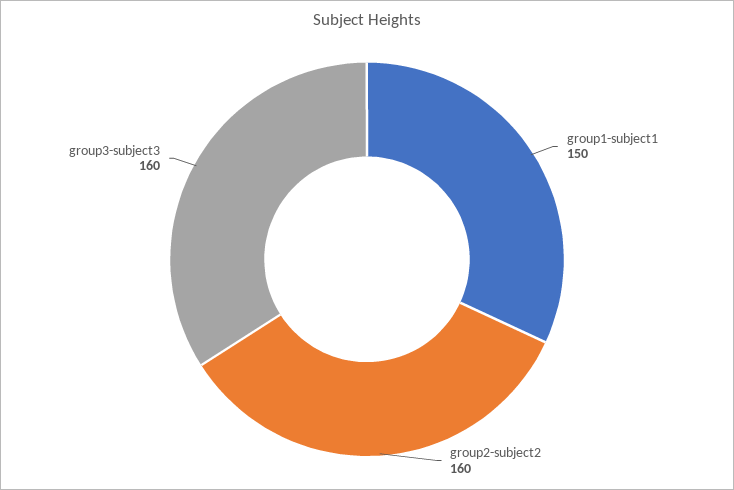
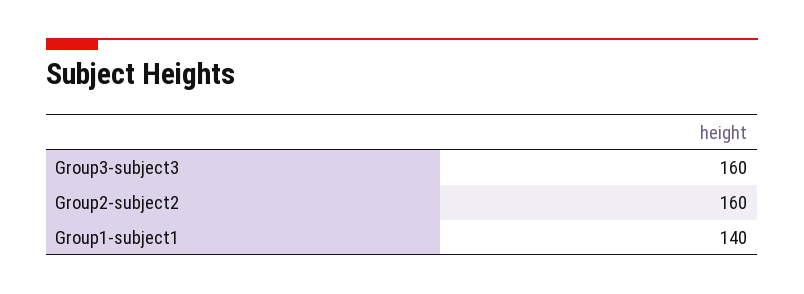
  {
-   "group1-subject1": 150,
+   "group1-subject1": 140,
    "group2-subject2": 160,
    "group3-subject3": 160
  }

